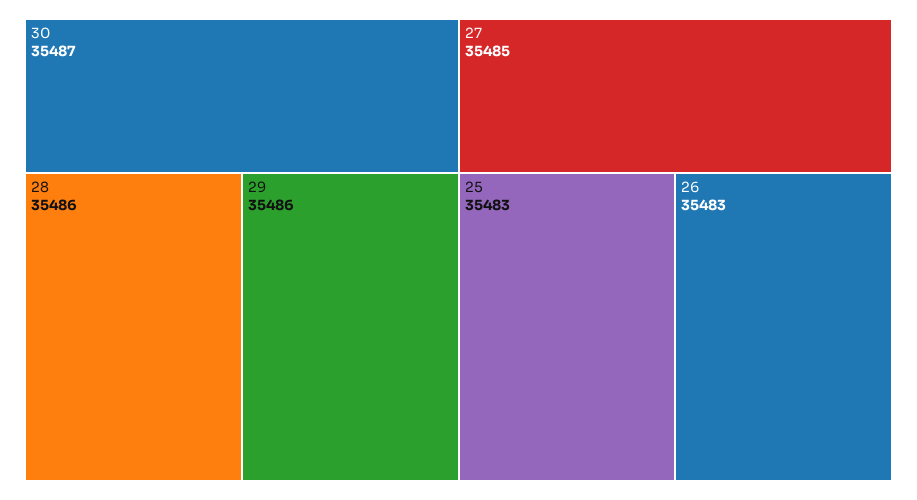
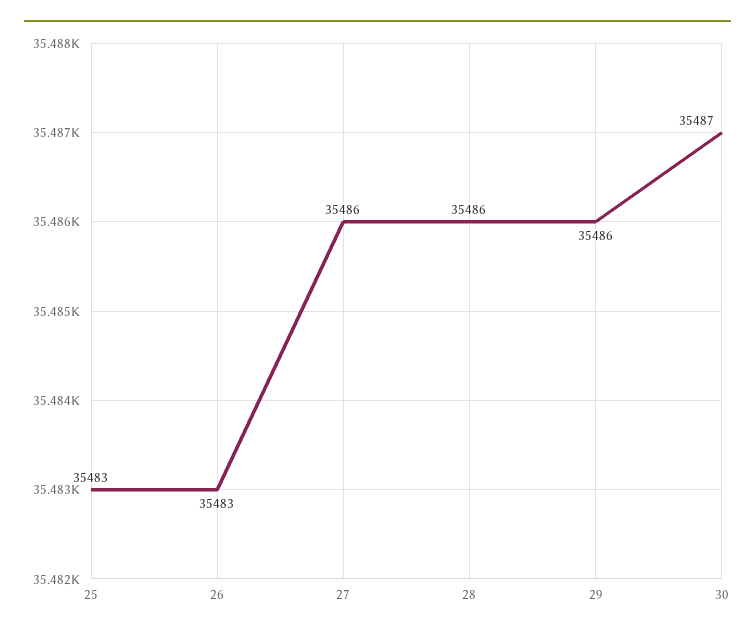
  {
    "30": 35487,
    "28": 35486,
    "29": 35486,
-   "27": 35485,
+   "27": 35486,
    "25": 35483,
    "26": 35483
  }

